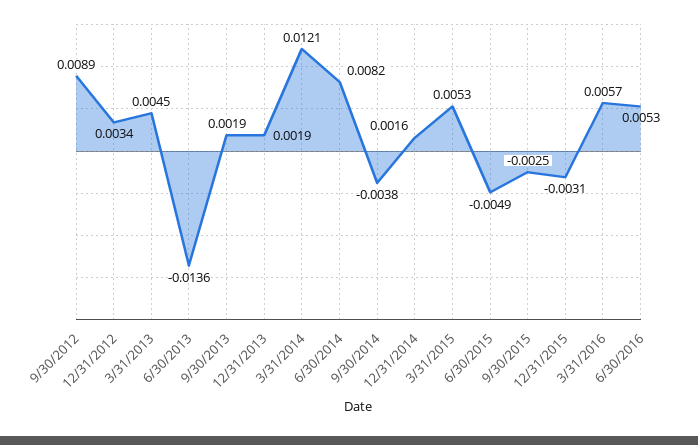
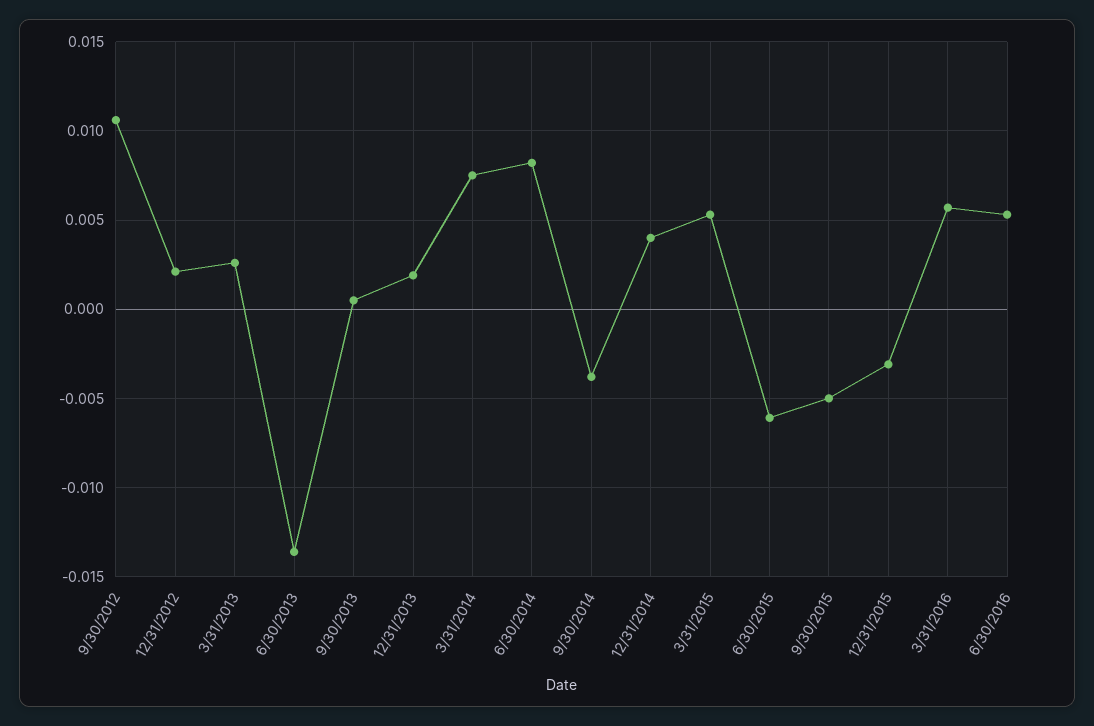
  {
-   "9/30/2012": 0.0089,
+   "9/30/2012": 0.0105,
-   "12/31/2012": 0.0034,
+   "12/31/2012": 0.002,
-   "3/31/2013": 0.0045,
+   "3/31/2013": 0.0025,
    "6/30/2013": -0.0136,
-   "9/30/2013": 0.0019,
+   "9/30/2013": 0.0005,
    "12/31/2013": 0.0019,
-   "3/31/2014": 0.0121,
+   "3/31/2014": 0.0075,
    "6/30/2014": 0.0082,
    "9/30/2014": -0.0038,
-   "12/31/2014": 0.0016,
+   "12/31/2014": 0.004,
    "3/31/2015": 0.0053,
-   "6/30/2015": -0.0049,
+   "6/30/2015": -0.006,
-   "9/30/2015": -0.0025,
+   "9/30/2015": -0.005,
    "12/31/2015": -0.0031,
    "3/31/2016": 0.0057,
    "6/30/2016": 0.0053
  }

